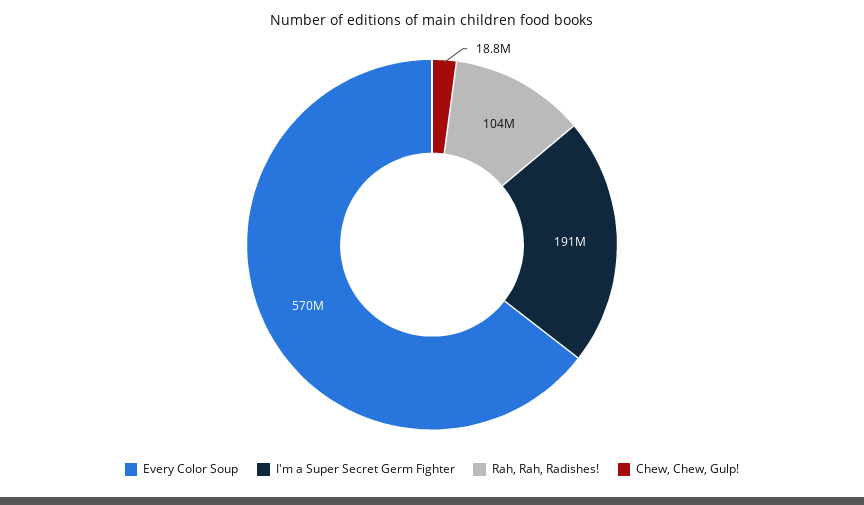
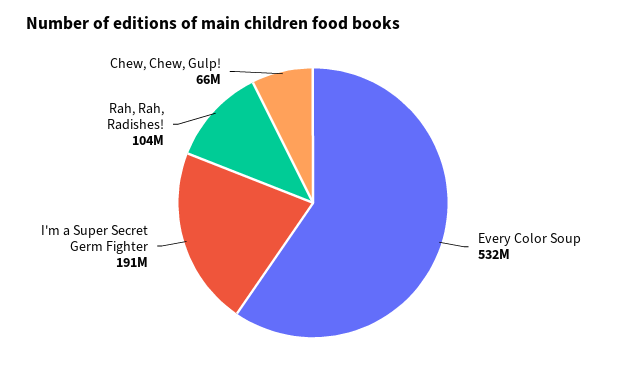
  {
-   "Every Color Soup": 570000000,
+   "Every Color Soup": 532000000,
    "I'm a Super Secret Germ Fighter": 191000000,
    "Rah, Rah, Radishes!": 104000000,
-   "Chew, Chew, Gulp!": 18800000
+   "Chew, Chew, Gulp!": 66000000
  }

